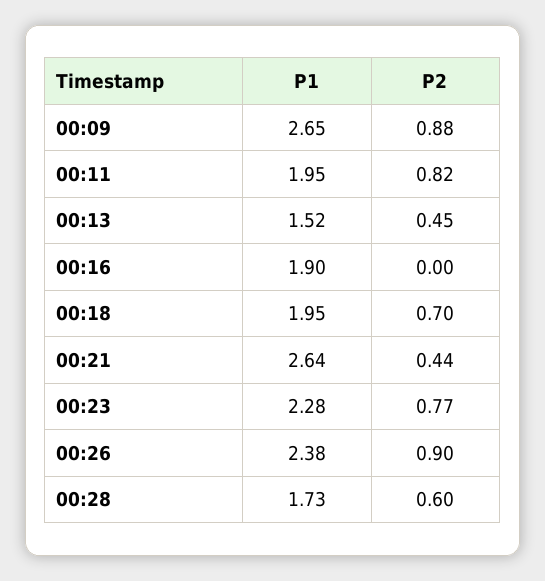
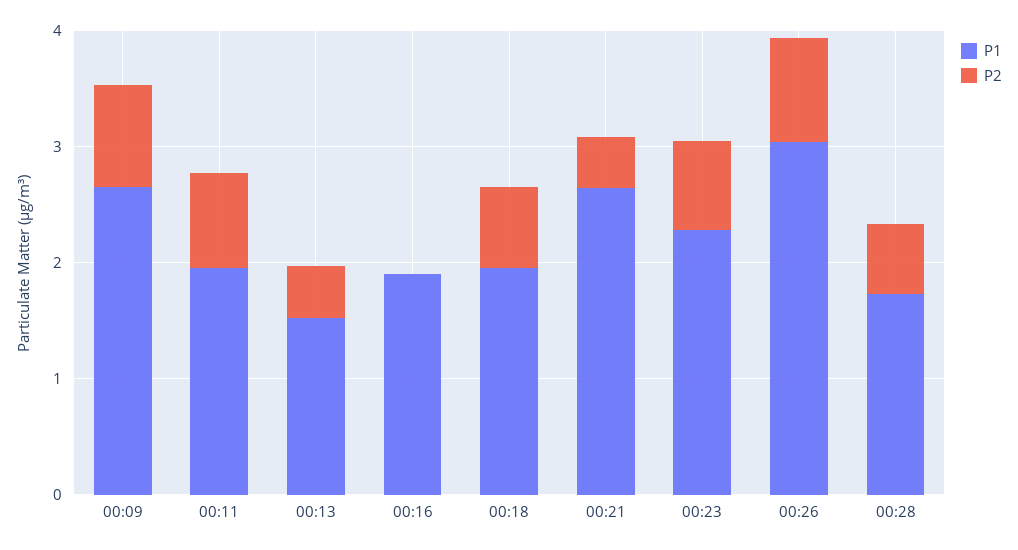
  {
    "P1": {
      "00:09": 2.65,
      "00:11": 1.95,
      "00:13": 1.52,
      "00:16": 1.9,
      "00:18": 1.95,
      "00:21": 2.64,
      "00:23": 2.28,
-     "00:26": 2.38,
+     "00:26": 3,
      "00:28": 1.73
    },
    "P2": {
      "00:09": 0.88,
      "00:11": 0.82,
      "00:13": 0.45,
      "00:16": 0,
      "00:18": 0.7,
      "00:21": 0.44,
      "00:23": 0.77,
      "00:26": 0.9,
      "00:28": 0.6
    }
  }

